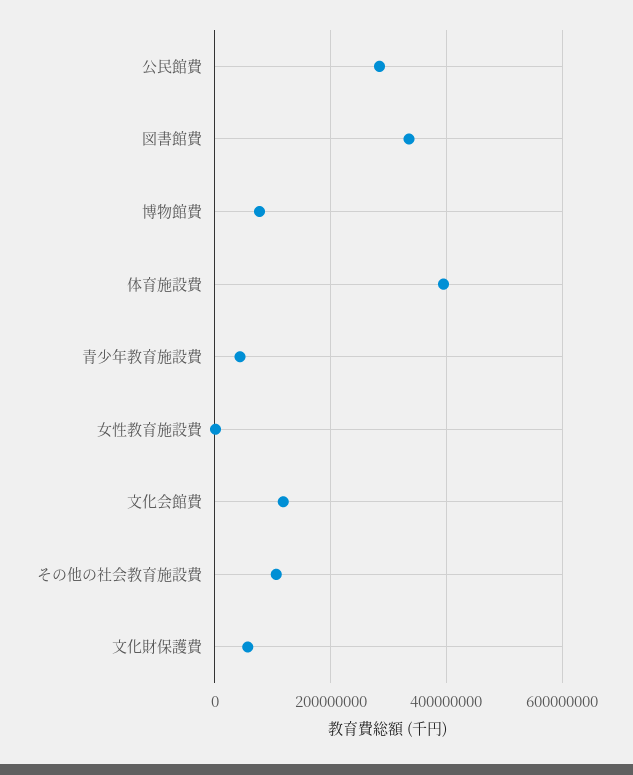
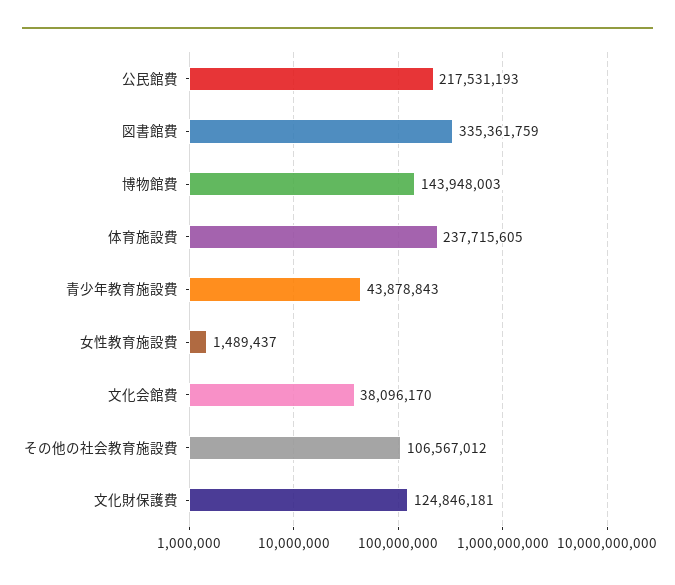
  {
-   "公民館費": 280000000,
+   "公民館費": 217531193,
    "図書館費": 335361759,
-   "博物館費": 80000000,
+   "博物館費": 143948003,
-   "体育施設費": 400000000,
+   "体育施設費": 237715605,
    "青少年教育施設費": 43878843,
    "女性教育施設費": 1489437,
-   "文化会館費": 120000000,
+   "文化会館費": 38096170,
    "その他の社会教育施設費": 106567012,
-   "文化財保護費": 60000000
+   "文化財保護費": 124846181
  }

